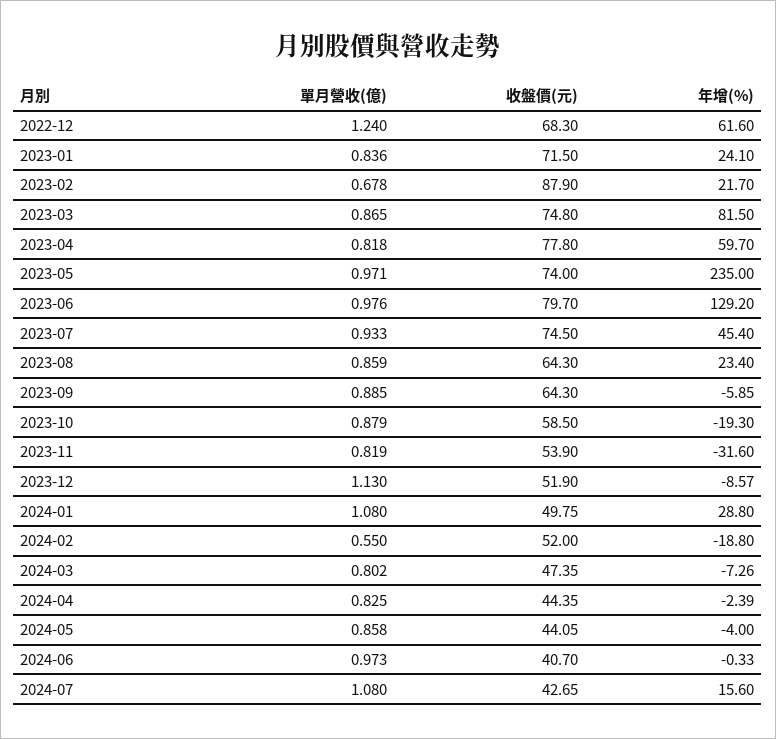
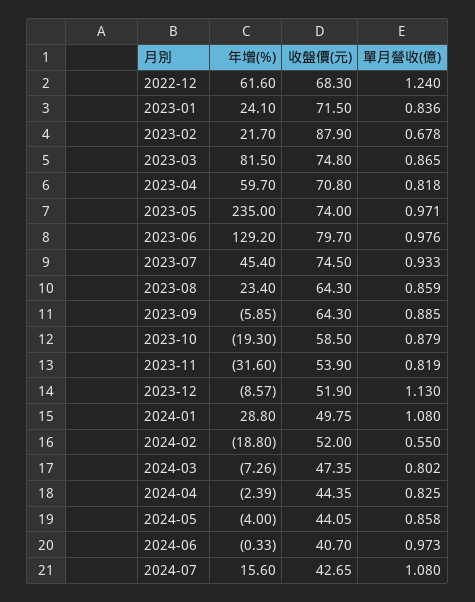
  {
    "單月營收(億)": {
      "2022-12": 1.24,
      "2023-01": 0.836,
      "2023-02": 0.678,
      "2023-03": 0.865,
      "2023-04": 0.818,
      "2023-05": 0.971,
      "2023-06": 0.976,
      "2023-07": 0.933,
      "2023-08": 0.859,
      "2023-09": 0.885,
      "2023-10": 0.879,
      "2023-11": 0.819,
      "2023-12": 1.13,
      "2024-01": 1.08,
      "2024-02": 0.55,
      "2024-03": 0.802,
      "2024-04": 0.825,
      "2024-05": 0.858,
      "2024-06": 0.973,
      "2024-07": 1.08
    },
    "收盤價(元)": {
      "2022-12": 68.3,
      "2023-01": 71.5,
      "2023-02": 87.9,
      "2023-03": 74.8,
-     "2023-04": 77.8,
+     "2023-04": 70.8,
      "2023-05": 74,
      "2023-06": 79.7,
      "2023-07": 74.5,
      "2023-08": 64.3,
      "2023-09": 64.3,
      "2023-10": 58.5,
      "2023-11": 53.9,
      "2023-12": 51.9,
      "2024-01": 49.75,
      "2024-02": 52,
      "2024-03": 47.35,
      "2024-04": 44.35,
      "2024-05": 44.05,
      "2024-06": 40.7,
      "2024-07": 42.65
    },
    "年增(%)": {
      "2022-12": 61.6,
      "2023-01": 24.1,
      "2023-02": 21.7,
      "2023-03": 81.5,
      "2023-04": 59.7,
      "2023-05": 235,
      "2023-06": 129.2,
      "2023-07": 45.4,
      "2023-08": 23.4,
      "2023-09": -5.85,
      "2023-10": -19.3,
      "2023-11": -31.6,
      "2023-12": -8.57,
      "2024-01": 28.8,
      "2024-02": -18.8,
      "2024-03": -7.26,
      "2024-04": -2.39,
      "2024-05": -4,
      "2024-06": -0.33,
      "2024-07": 15.6
    }
  }

